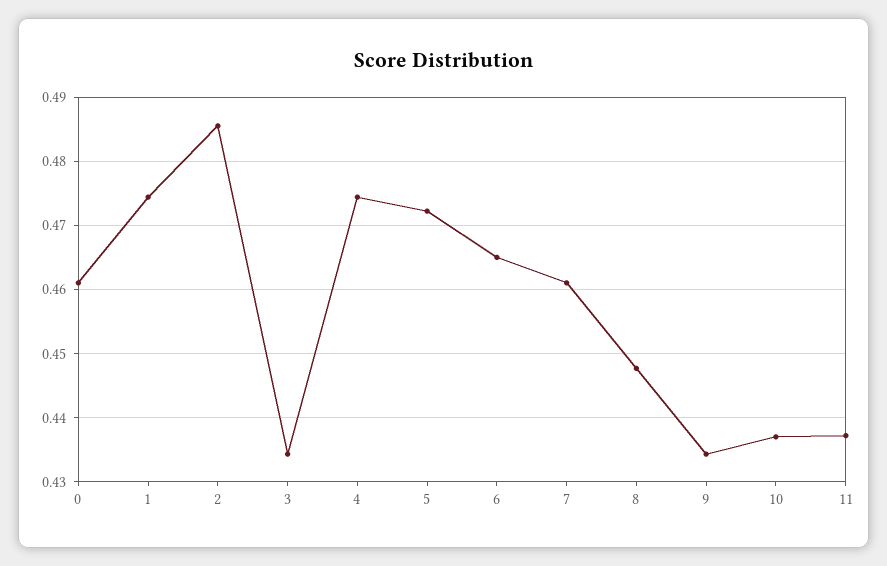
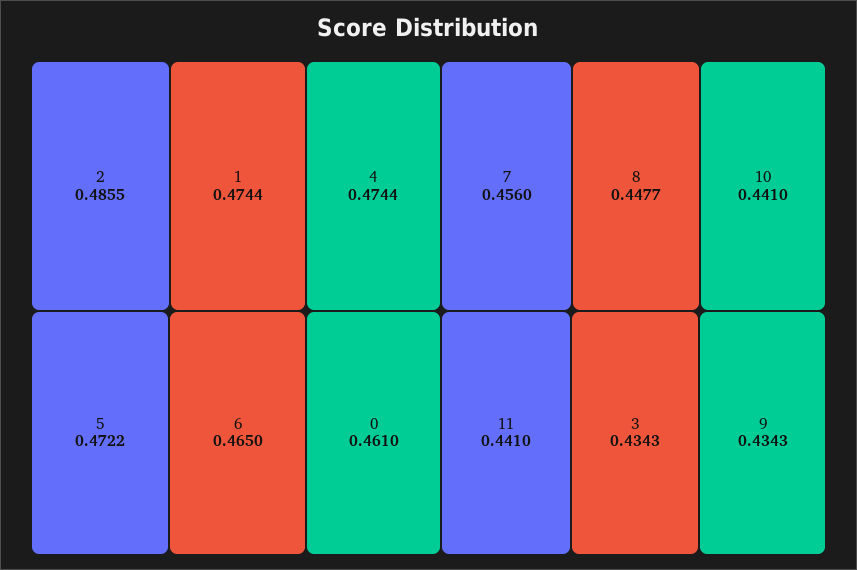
  {
    "0": 0.461,
    "1": 0.4744,
    "2": 0.4855,
    "3": 0.4343,
    "4": 0.4744,
    "5": 0.4722,
    "6": 0.465,
-   "7": 0.461,
+   "7": 0.456,
    "8": 0.4477,
    "9": 0.4343,
-   "10": 0.437,
+   "10": 0.441,
-   "11": 0.437
+   "11": 0.441
  }

